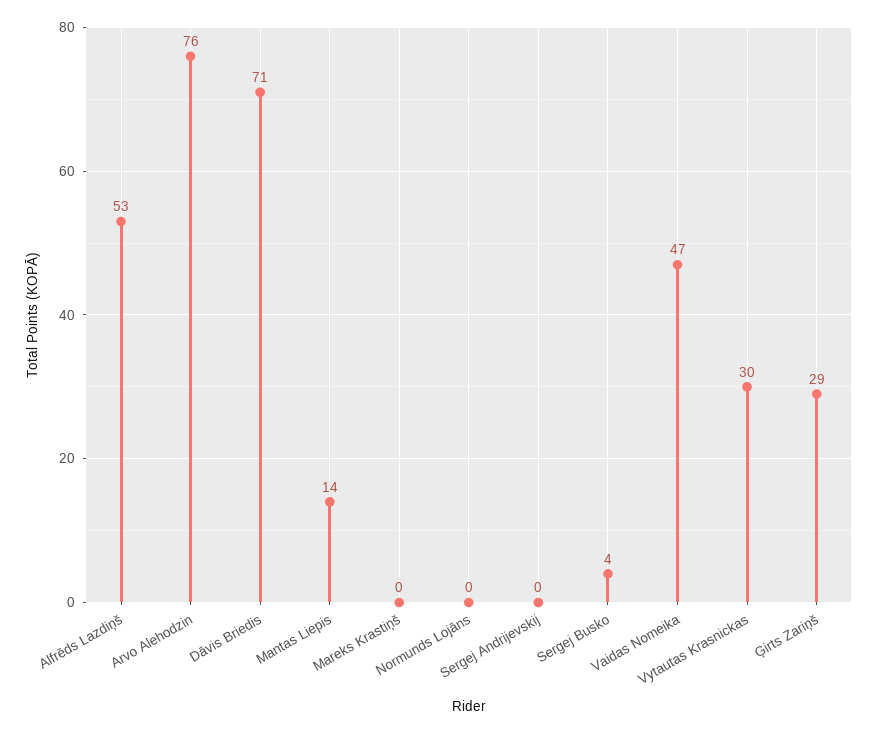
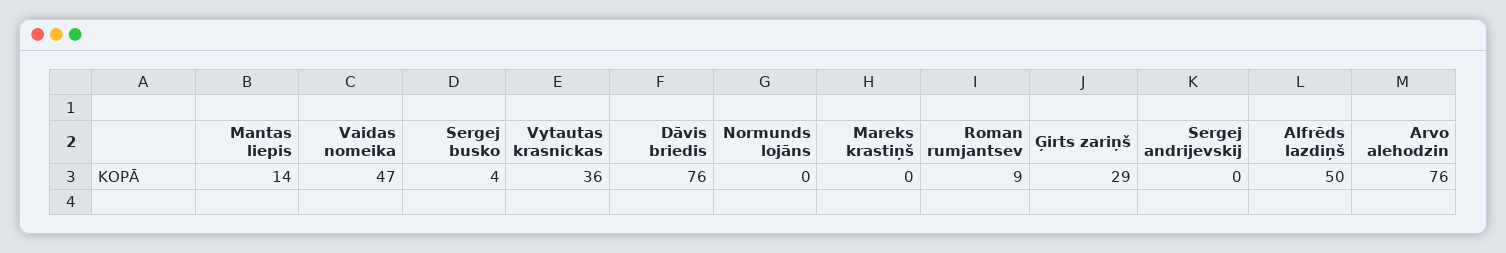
  {
-   "Alfrēds Lazdiņš": 53,
+   "Alfrēds Lazdiņš": 50,
    "Arvo Alehodzin": 76,
-   "Dāvis Briedis": 71,
+   "Dāvis Briedis": 76,
    "Mantas Liepis": 14,
    "Mareks Krastiņš": 0,
    "Normunds Lojāns": 0,
    "Sergej Andrijevskij": 0,
    "Sergej Busko": 4,
    "Vaidas Nomeika": 47,
-   "Vytautas Krasnickas": 30,
+   "Vytautas Krasnickas": 36,
-   "Ģirts Zariņš": 29
+   "Ģirts Zariņš": 29,
+   "Roman rumjantsev": 9
  }

